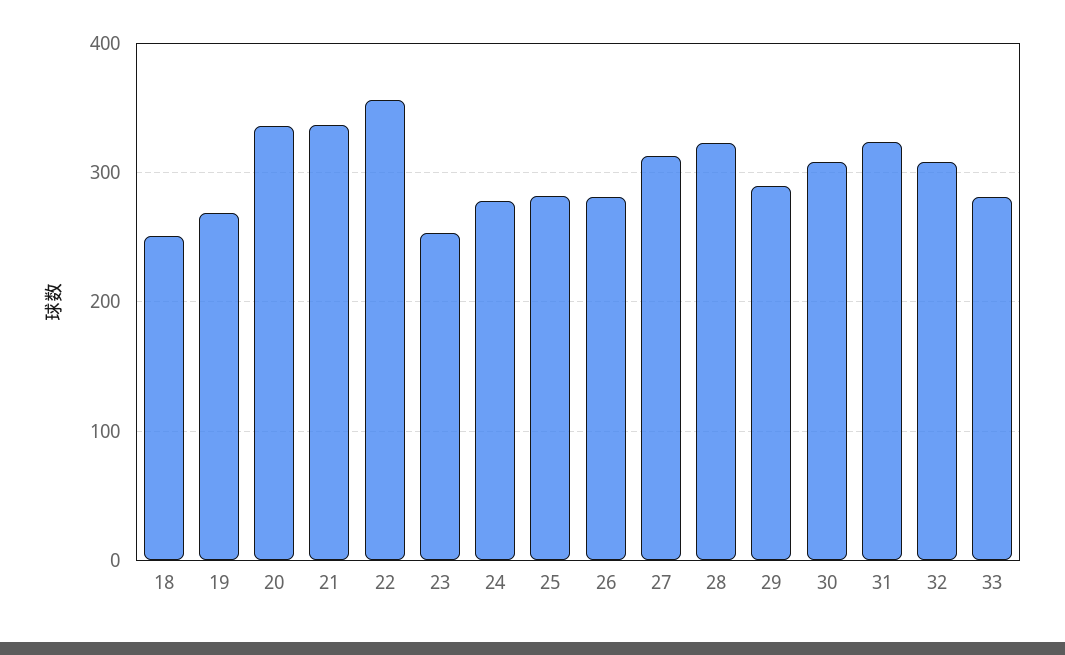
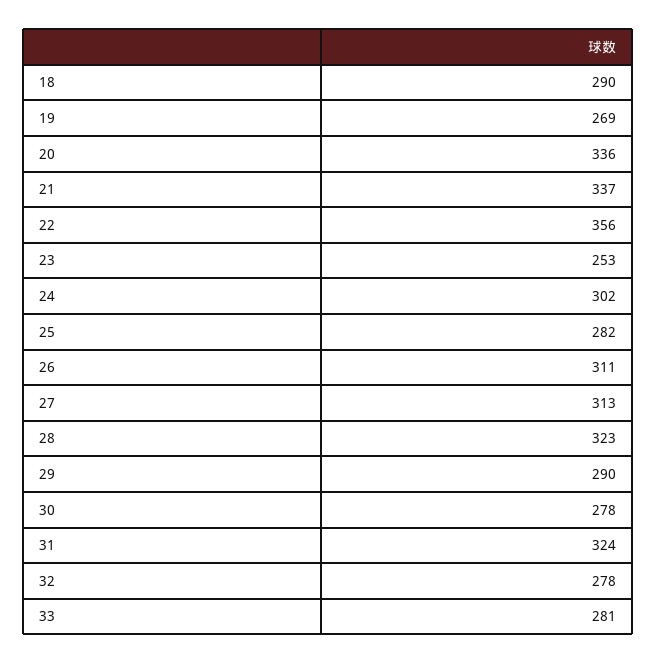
  {
-   "18": 250,
+   "18": 290,
    "19": 269,
    "20": 336,
    "21": 337,
    "22": 356,
    "23": 253,
-   "24": 280,
+   "24": 302,
    "25": 282,
-   "26": 280,
+   "26": 311,
    "27": 313,
    "28": 323,
    "29": 290,
-   "30": 310,
+   "30": 278,
    "31": 324,
-   "32": 310,
+   "32": 278,
    "33": 281
  }

